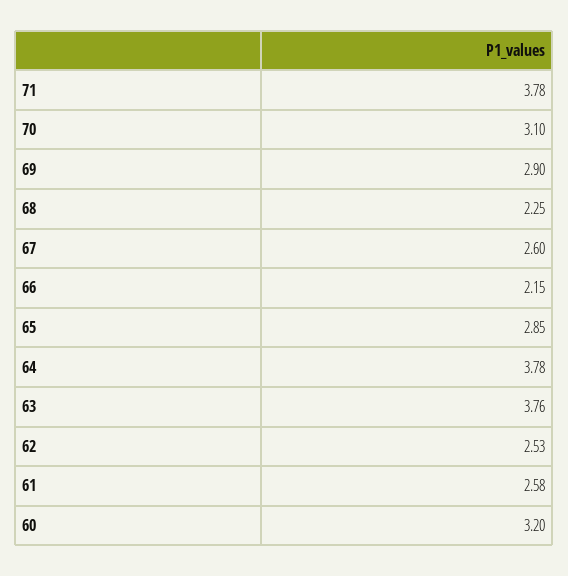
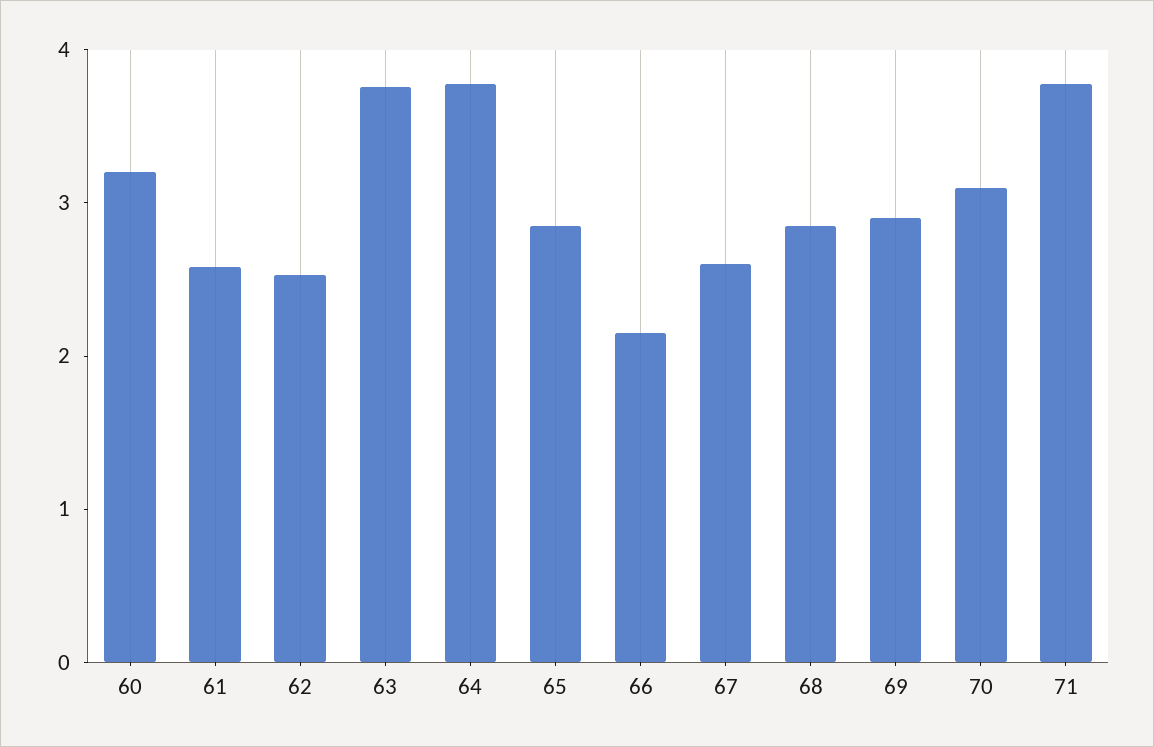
  {
    "71": 3.78,
    "70": 3.1,
    "69": 2.9,
-   "68": 2.25,
+   "68": 2.8,
    "67": 2.6,
    "66": 2.15,
    "65": 2.85,
    "64": 3.78,
    "63": 3.76,
    "62": 2.53,
    "61": 2.58,
    "60": 3.2
  }

